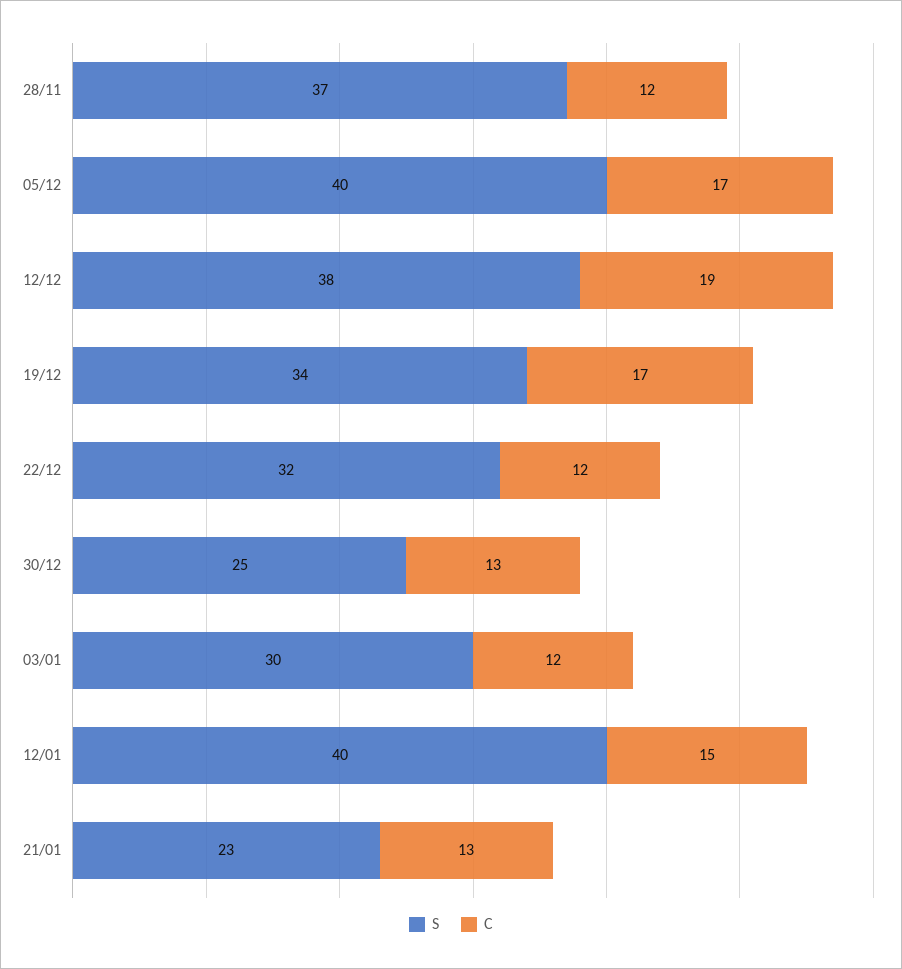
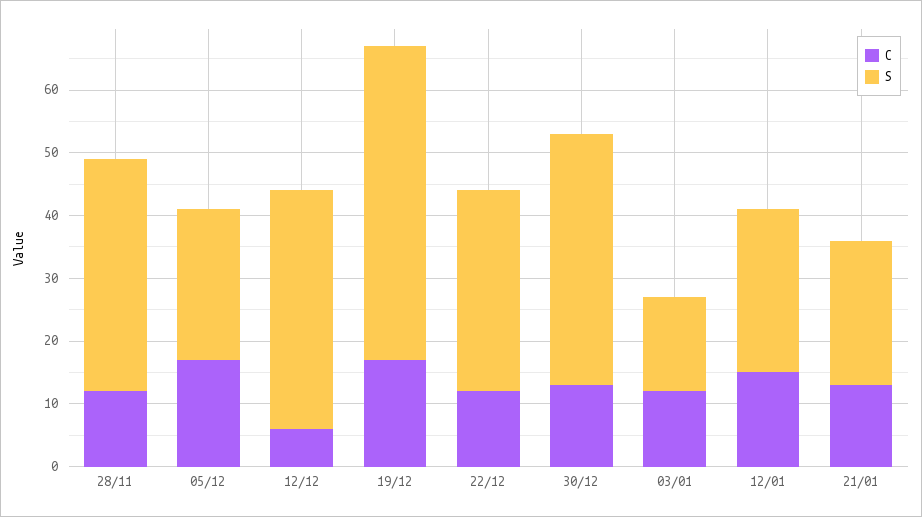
  {
    "S": {
      "28/11": 37,
-     "05/12": 40,
+     "05/12": 25,
      "12/12": 38,
-     "19/12": 34,
+     "19/12": 50,
      "22/12": 32,
-     "30/12": 25,
+     "30/12": 40,
-     "03/01": 30,
+     "03/01": 15,
-     "12/01": 40,
+     "12/01": 25,
      "21/01": 23
    },
    "C": {
      "28/11": 12,
      "05/12": 17,
-     "12/12": 19,
+     "12/12": 5,
      "19/12": 17,
      "22/12": 12,
      "30/12": 13,
      "03/01": 12,
      "12/01": 15,
      "21/01": 13
    }
  }

